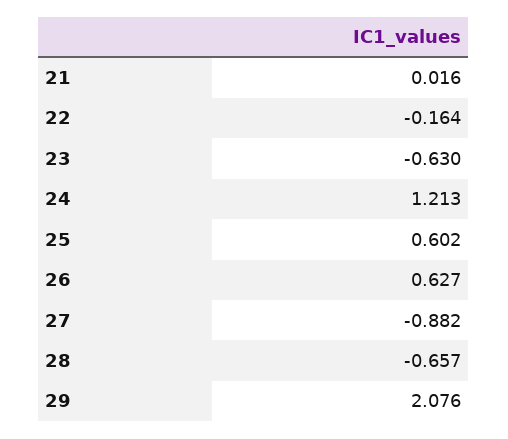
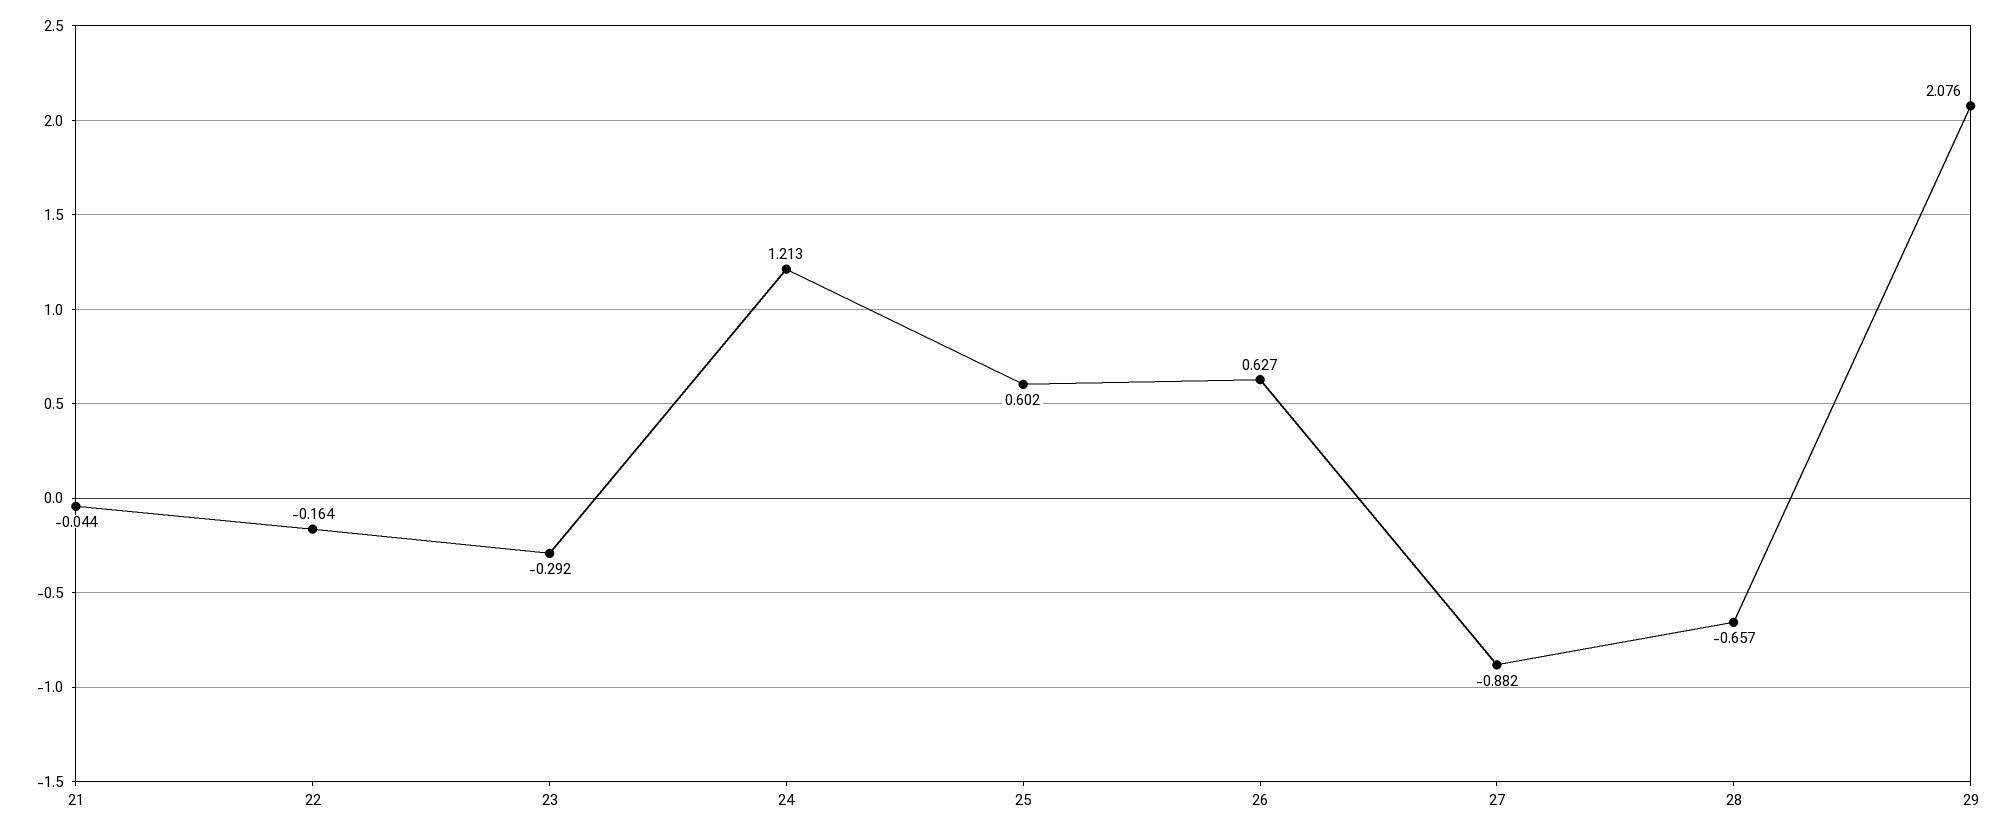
  {
-   "21": 0.016,
+   "21": -0.044,
    "22": -0.164,
-   "23": -0.63,
+   "23": -0.292,
    "24": 1.213,
    "25": 0.602,
    "26": 0.627,
    "27": -0.882,
    "28": -0.657,
    "29": 2.076
  }

